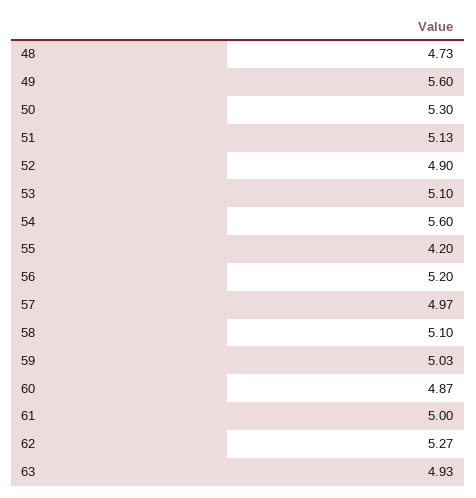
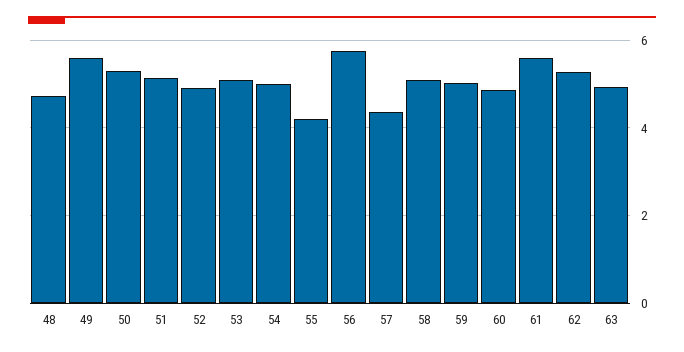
  {
    "48": 4.73,
    "49": 5.6,
    "50": 5.3,
    "51": 5.13,
    "52": 4.9,
    "53": 5.1,
-   "54": 5.6,
+   "54": 5,
    "55": 4.2,
-   "56": 5.2,
+   "56": 5.8,
-   "57": 4.97,
+   "57": 4.4,
    "58": 5.1,
    "59": 5.03,
    "60": 4.87,
-   "61": 5,
+   "61": 5.6,
    "62": 5.27,
    "63": 4.93
  }

